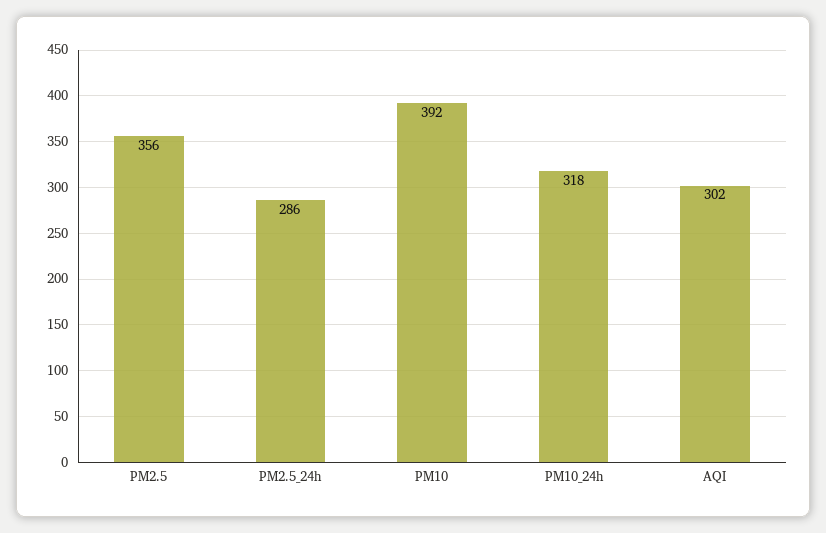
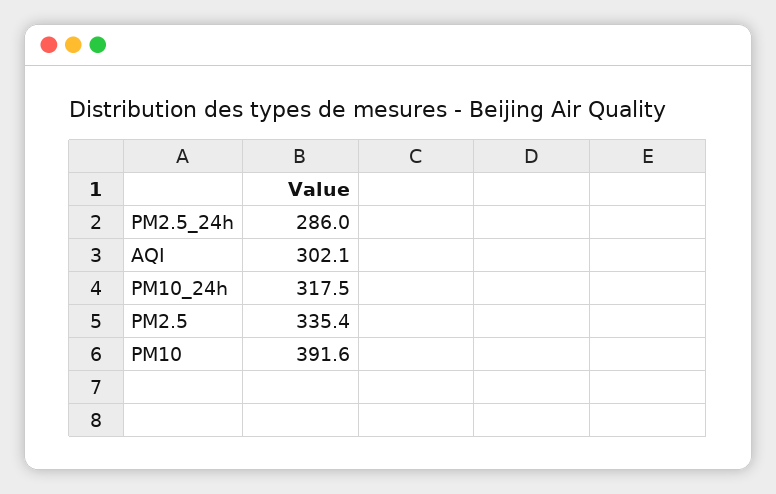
  {
-   "PM2.5": 356,
+   "PM2.5": 335.4,
    "PM2.5_24h": 286,
    "PM10": 391.6,
    "PM10_24h": 317.5,
    "AQI": 302.1
  }

